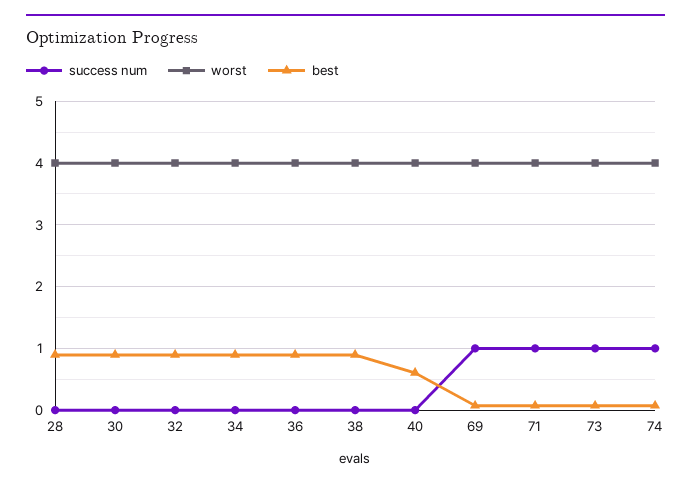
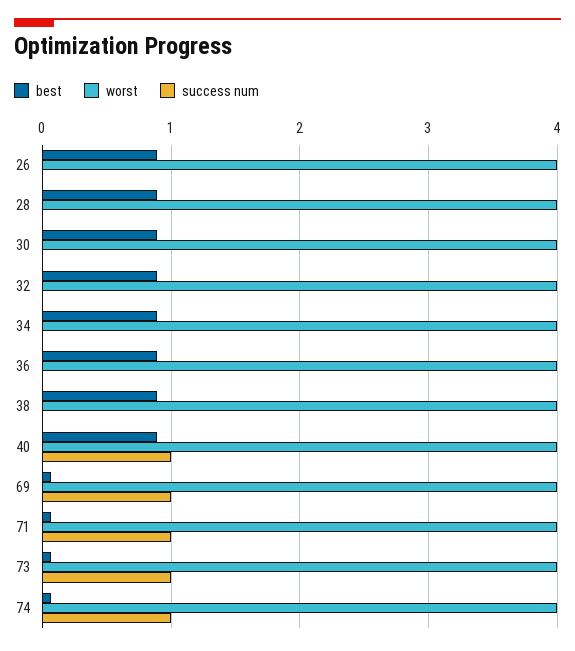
  {
    "success num": {
      "28": 0,
      "30": 0,
      "32": 0,
      "34": 0,
      "36": 0,
      "38": 0,
-     "40": 0,
+     "40": 1,
      "69": 1,
      "71": 1,
      "73": 1,
-     "74": 1
+     "74": 1,
+     "26": 0
    },
    "worst": {
      "28": 4,
      "30": 4,
      "32": 4,
      "34": 4,
      "36": 4,
      "38": 4,
      "40": 4,
      "69": 4,
      "71": 4,
      "73": 4,
-     "74": 4
+     "74": 4,
+     "26": 4
    },
    "best": {
      "28": 0.9,
      "30": 0.9,
      "32": 0.9,
      "34": 0.9,
      "36": 0.9,
      "38": 0.9,
-     "40": 0.6,
+     "40": 0.9,
      "69": 0.1,
      "71": 0.1,
      "73": 0.1,
-     "74": 0.1
+     "74": 0.1,
+     "26": 0.9
    }
  }

